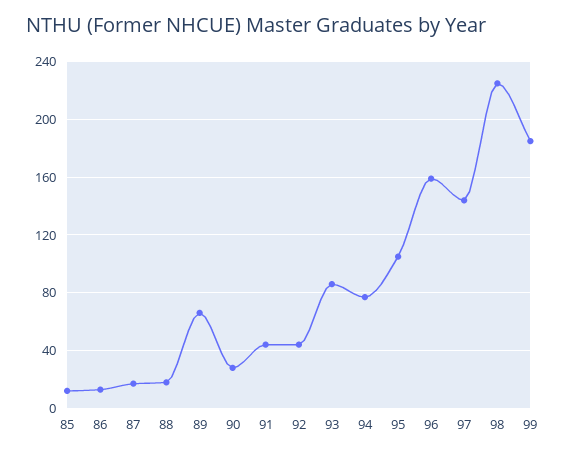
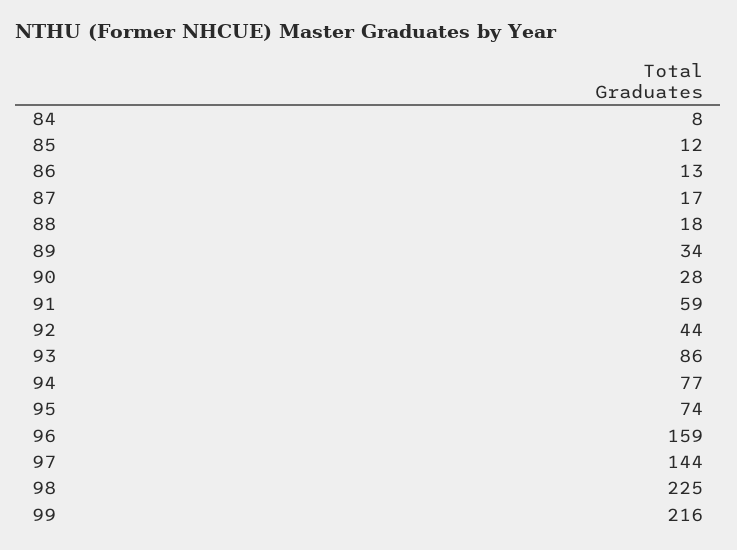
  {
    "85": 12,
    "86": 13,
    "87": 17,
    "88": 18,
-   "89": 65,
+   "89": 34,
    "90": 28,
-   "91": 45,
+   "91": 59,
    "92": 44,
    "93": 86,
    "94": 77,
-   "95": 105,
+   "95": 74,
    "96": 159,
    "97": 144,
    "98": 225,
-   "99": 185
+   "99": 216,
+   "84": 8
  }

